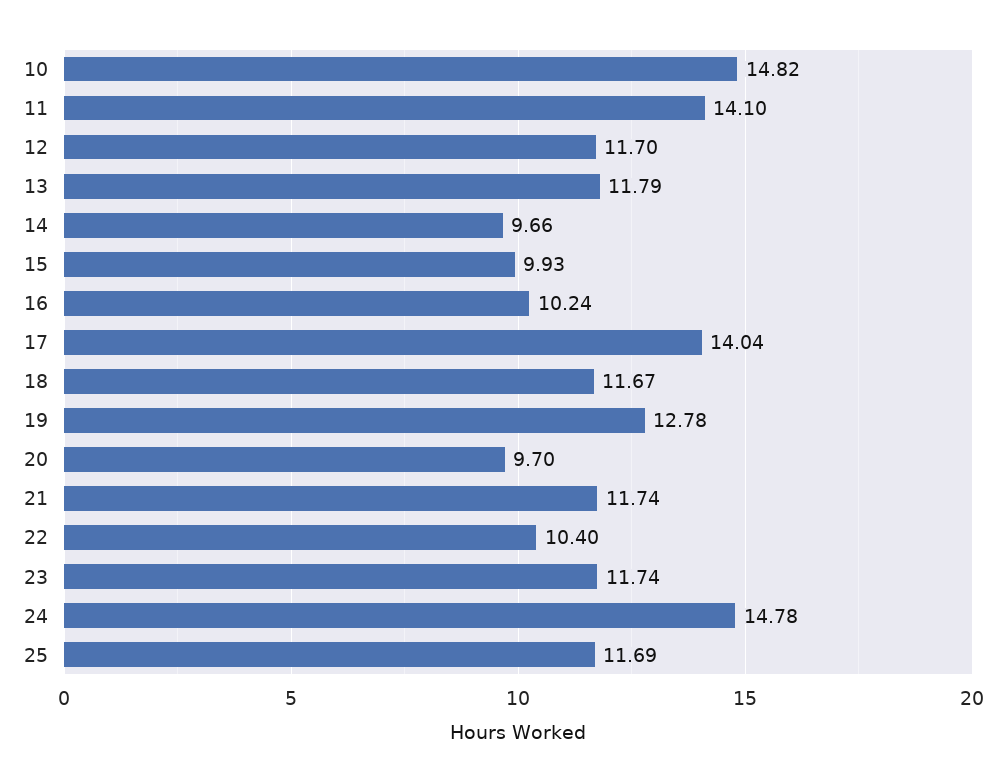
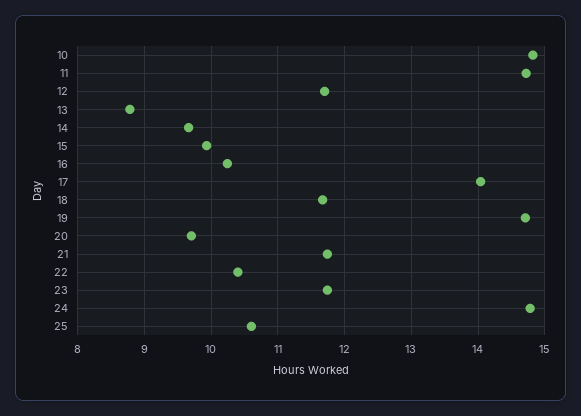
  {
    "10": 14.82,
-   "11": 14.1,
+   "11": 14.7,
    "12": 11.7,
-   "13": 11.79,
+   "13": 8.8,
    "14": 9.66,
    "15": 9.93,
    "16": 10.24,
    "17": 14.04,
    "18": 11.67,
-   "19": 12.78,
+   "19": 14.7,
    "20": 9.7,
    "21": 11.74,
    "22": 10.4,
    "23": 11.74,
    "24": 14.78,
-   "25": 11.69
+   "25": 10.6
  }

